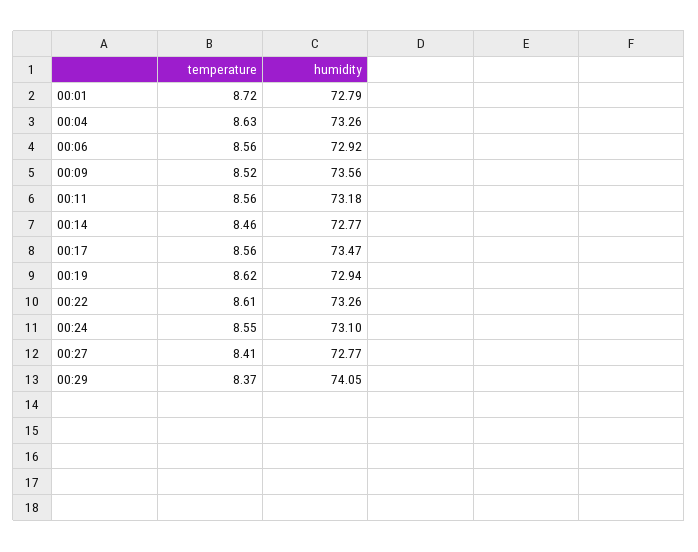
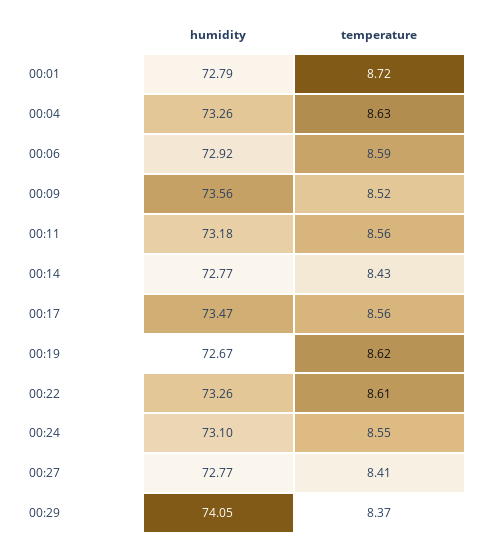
  {
    "temperature": {
      "00:01": 8.72,
      "00:04": 8.63,
-     "00:06": 8.56,
+     "00:06": 8.59,
      "00:09": 8.52,
      "00:11": 8.56,
-     "00:14": 8.46,
+     "00:14": 8.43,
      "00:17": 8.56,
      "00:19": 8.62,
      "00:22": 8.61,
      "00:24": 8.55,
      "00:27": 8.41,
      "00:29": 8.37
    },
    "humidity": {
      "00:01": 72.79,
      "00:04": 73.26,
      "00:06": 72.92,
      "00:09": 73.56,
      "00:11": 73.18,
      "00:14": 72.77,
      "00:17": 73.47,
-     "00:19": 72.94,
+     "00:19": 72.67,
      "00:22": 73.26,
      "00:24": 73.1,
      "00:27": 72.77,
      "00:29": 74.05
    }
  }

